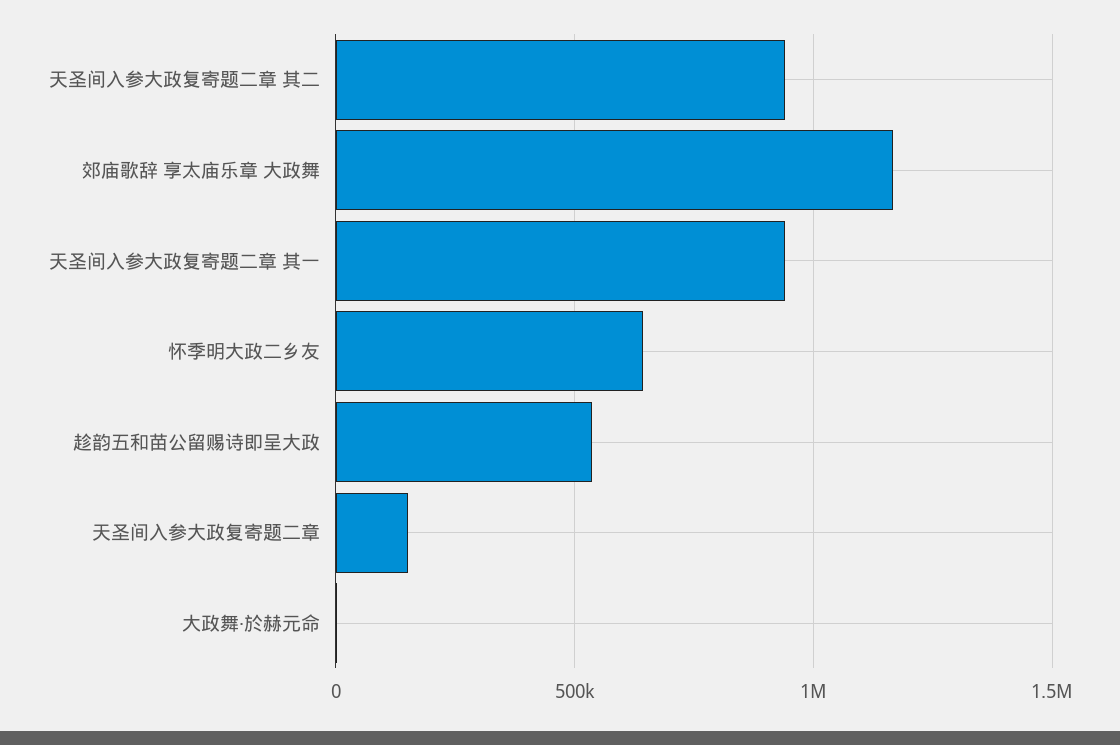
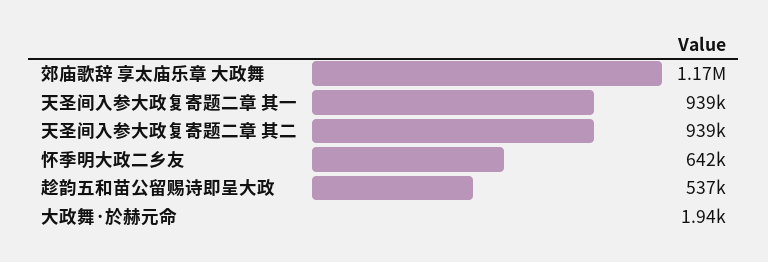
  {
    "天圣间入参大政复寄题二章 其二": 939000,
    "郊庙歌辞 享太庙乐章 大政舞": 1170000,
    "天圣间入参大政复寄题二章 其一": 939000,
    "怀季明大政二乡友": 642000,
    "趁韵五和苗公留赐诗即呈大政": 537000,
-   "天圣间入参大政复寄题二章": 150000,
    "大政舞·於赫元命": 1940
  }

